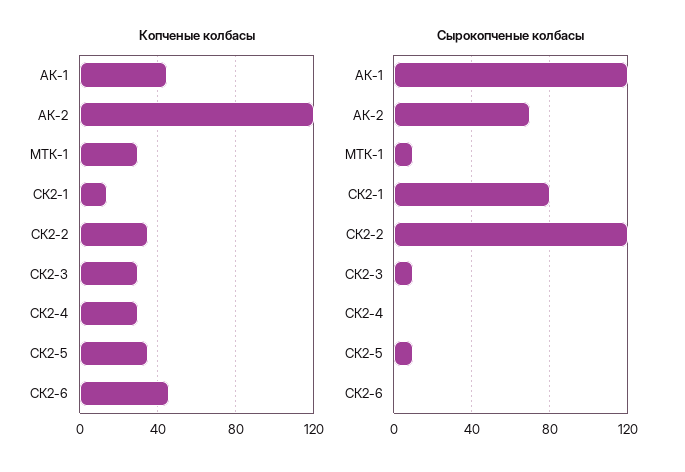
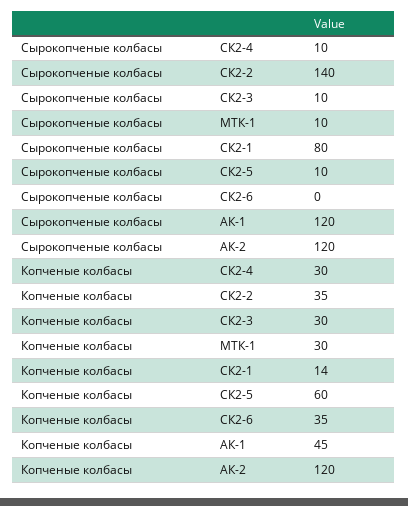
  {
    "Копченые колбасы": {
      "АК-1": 45,
      "АК-2": 120,
      "МТК-1": 30,
      "СК2-1": 14,
      "СК2-2": 35,
      "СК2-3": 30,
      "СК2-4": 30,
-     "СК2-5": 35,
+     "СК2-5": 60,
-     "СК2-6": 45
+     "СК2-6": 35
    },
    "Сырокопченые колбасы": {
      "АК-1": 120,
-     "АК-2": 70,
+     "АК-2": 120,
      "МТК-1": 10,
      "СК2-1": 80,
-     "СК2-2": 120,
+     "СК2-2": 140,
      "СК2-3": 10,
-     "СК2-4": 0,
+     "СК2-4": 10,
      "СК2-5": 10,
      "СК2-6": 0
    }
  }

